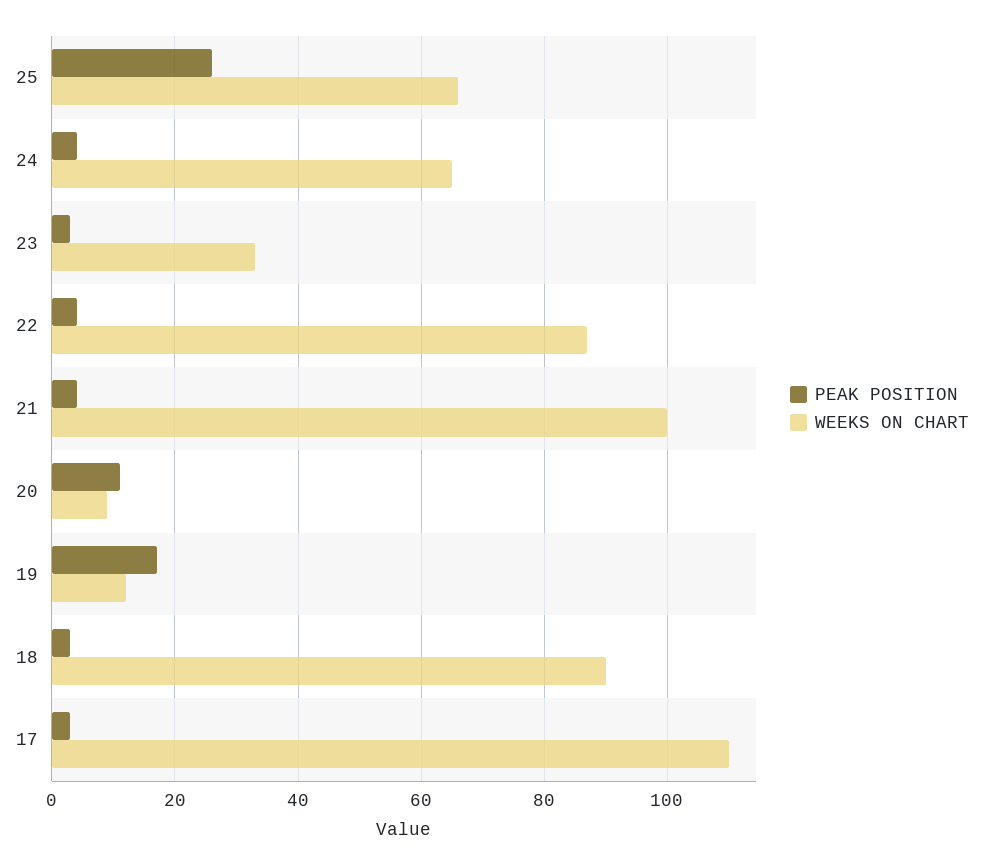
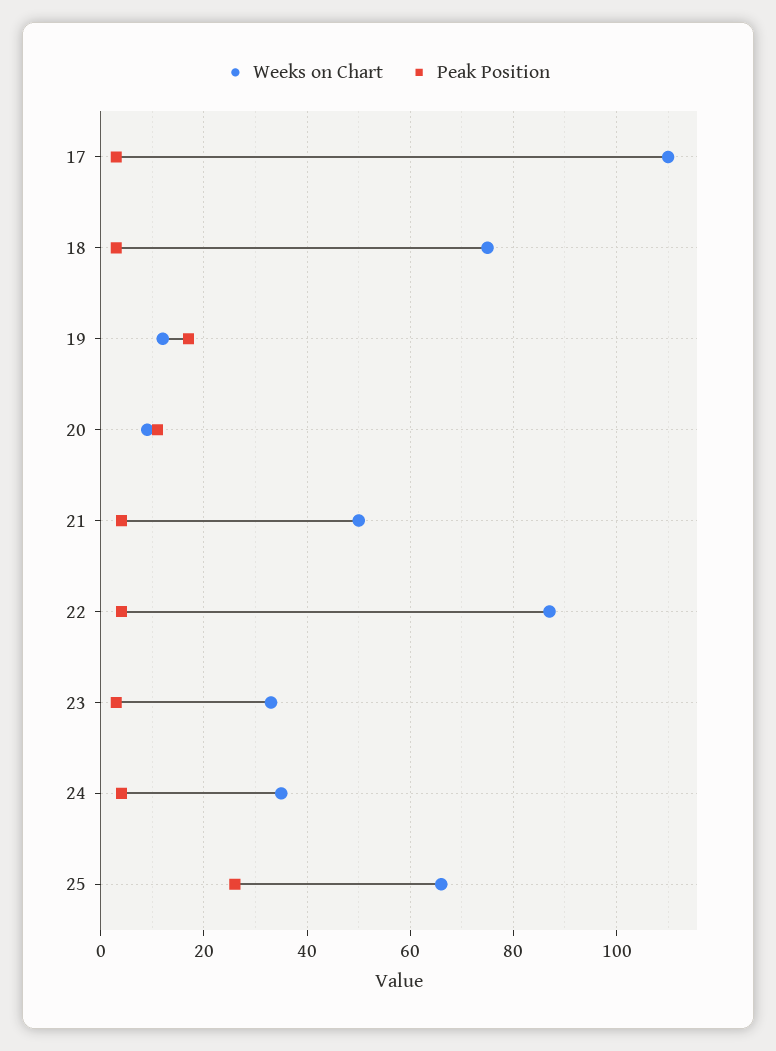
  {
    "PEAK POSITION": {
      "25": 25,
      "24": 5,
      "23": 5,
      "22": 5,
      "21": 5,
      "20": 10,
      "19": 15,
      "18": 5,
      "17": 5
    },
    "WEEKS ON CHART": {
      "25": 65,
-     "24": 65,
+     "24": 35,
      "23": 35,
      "22": 85,
-     "21": 100,
+     "21": 50,
      "20": 10,
      "19": 10,
-     "18": 90,
+     "18": 75,
      "17": 110
    }
  }

